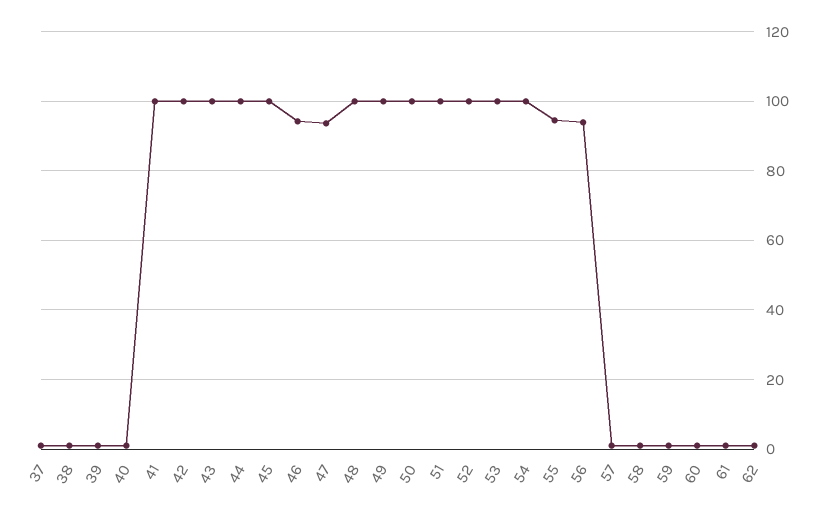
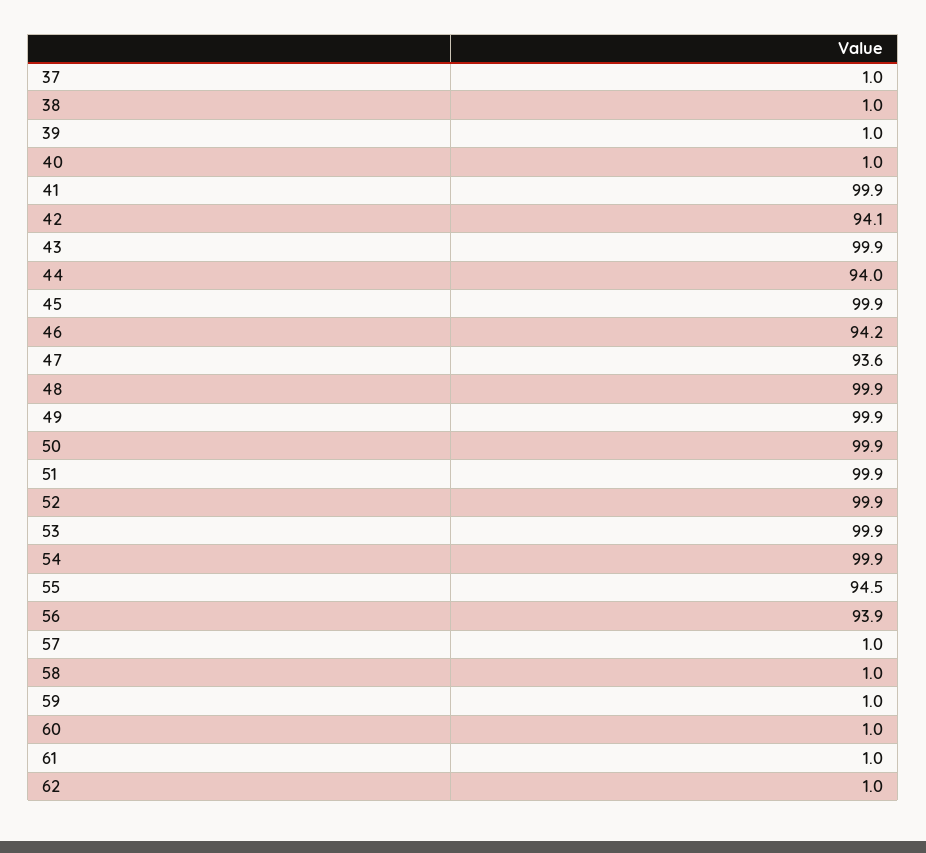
  {
    "37": 1,
    "38": 1,
    "39": 1,
    "40": 1,
    "41": 99.9,
-   "42": 100,
+   "42": 94.1,
    "43": 99.9,
-   "44": 100,
+   "44": 94,
    "45": 99.9,
    "46": 94.2,
    "47": 93.6,
    "48": 99.9,
    "49": 99.9,
    "50": 99.9,
    "51": 99.9,
    "52": 99.9,
    "53": 99.9,
    "54": 99.9,
    "55": 94.5,
    "56": 93.9,
    "57": 1,
    "58": 1,
    "59": 1,
    "60": 1,
    "61": 1,
    "62": 1
  }

